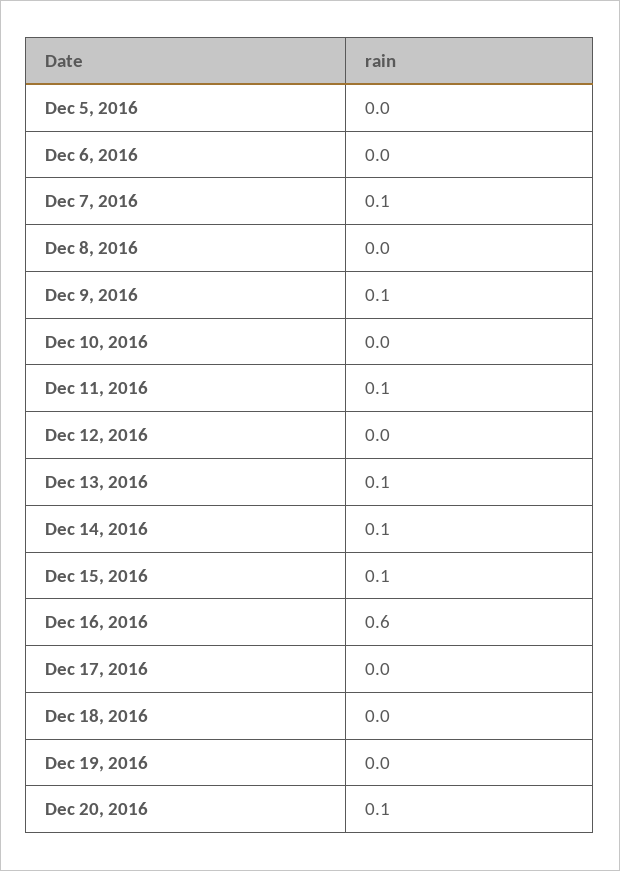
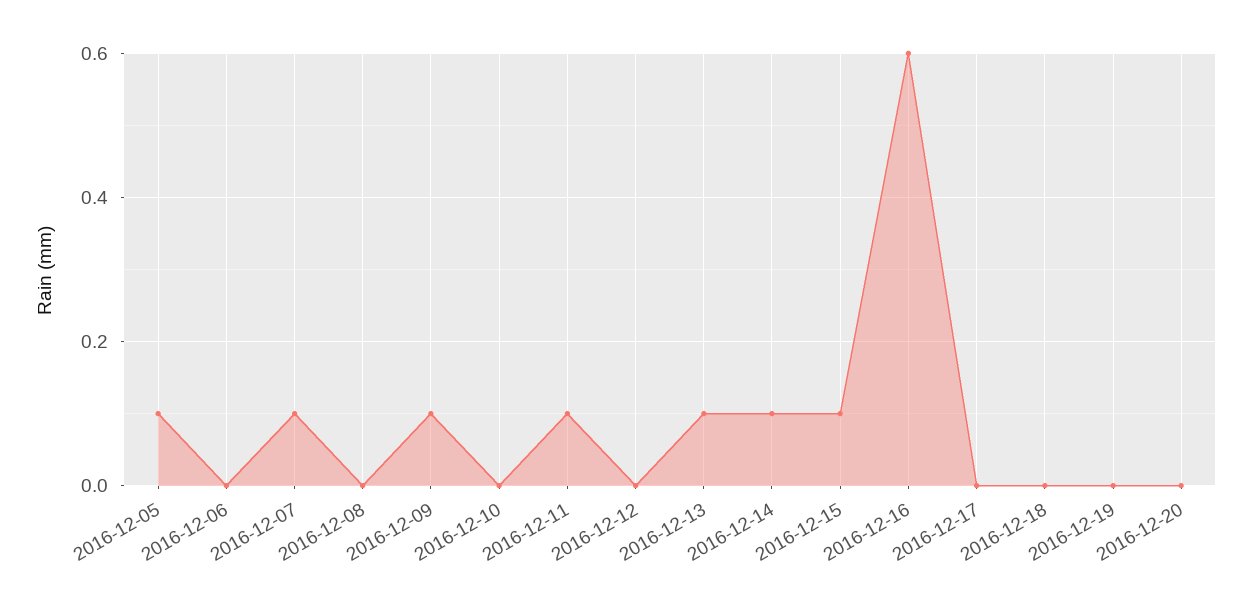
  {
-   "Dec 5, 2016": 0,
+   "Dec 5, 2016": 0.1,
    "Dec 6, 2016": 0,
    "Dec 7, 2016": 0.1,
    "Dec 8, 2016": 0,
    "Dec 9, 2016": 0.1,
    "Dec 10, 2016": 0,
    "Dec 11, 2016": 0.1,
    "Dec 12, 2016": 0,
    "Dec 13, 2016": 0.1,
    "Dec 14, 2016": 0.1,
    "Dec 15, 2016": 0.1,
    "Dec 16, 2016": 0.6,
    "Dec 17, 2016": 0,
    "Dec 18, 2016": 0,
    "Dec 19, 2016": 0,
-   "Dec 20, 2016": 0.1
+   "Dec 20, 2016": 0
  }

